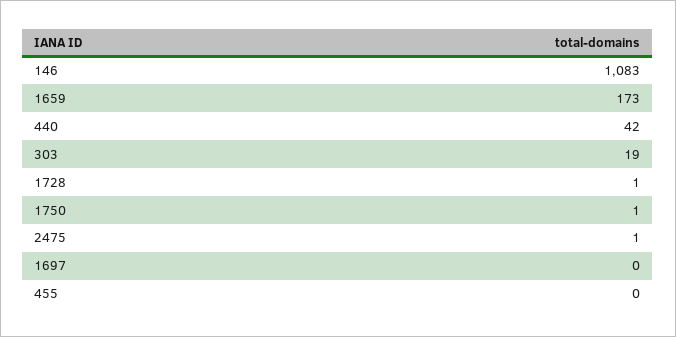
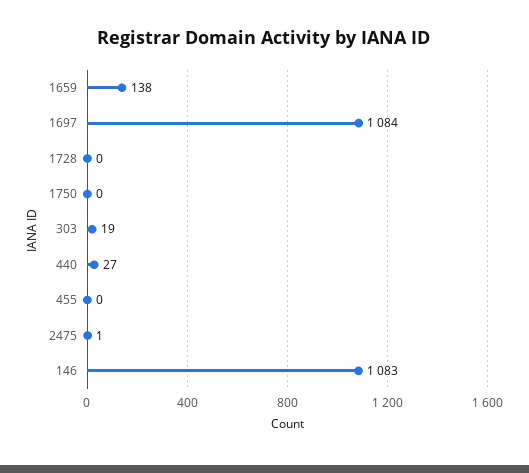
  {
    "146": 1083,
-   "1659": 173,
+   "1659": 138,
-   "440": 42,
+   "440": 27,
    "303": 19,
-   "1728": 1,
+   "1728": 0,
-   "1750": 1,
+   "1750": 0,
    "2475": 1,
-   "1697": 0,
+   "1697": 1084,
    "455": 0
  }

